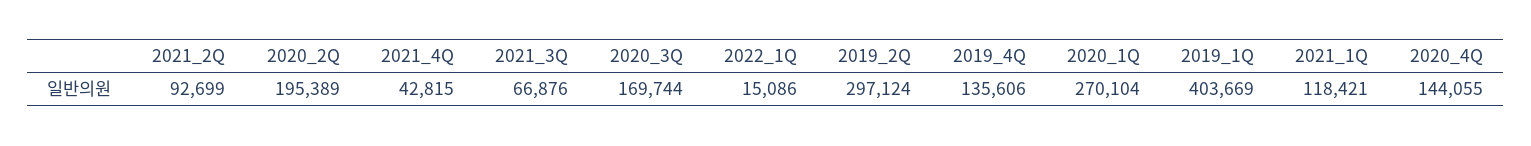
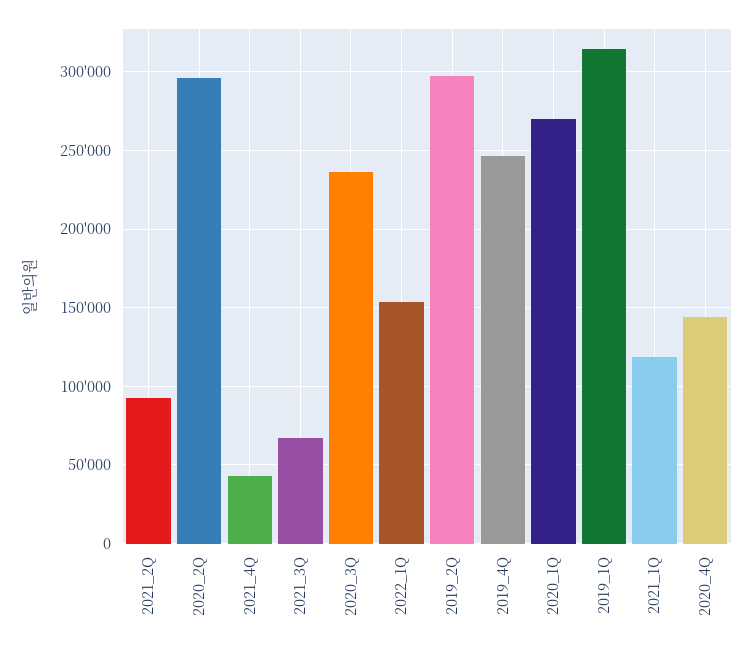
  {
    "2021_2Q": 92699,
-   "2020_2Q": 195389,
+   "2020_2Q": 295000,
    "2021_4Q": 42815,
    "2021_3Q": 66876,
-   "2020_3Q": 169744,
+   "2020_3Q": 235000,
-   "2022_1Q": 15086,
+   "2022_1Q": 155000,
    "2019_2Q": 297124,
-   "2019_4Q": 135606,
+   "2019_4Q": 245000,
    "2020_1Q": 270104,
-   "2019_1Q": 403669,
+   "2019_1Q": 315000,
    "2021_1Q": 118421,
    "2020_4Q": 144055
  }

